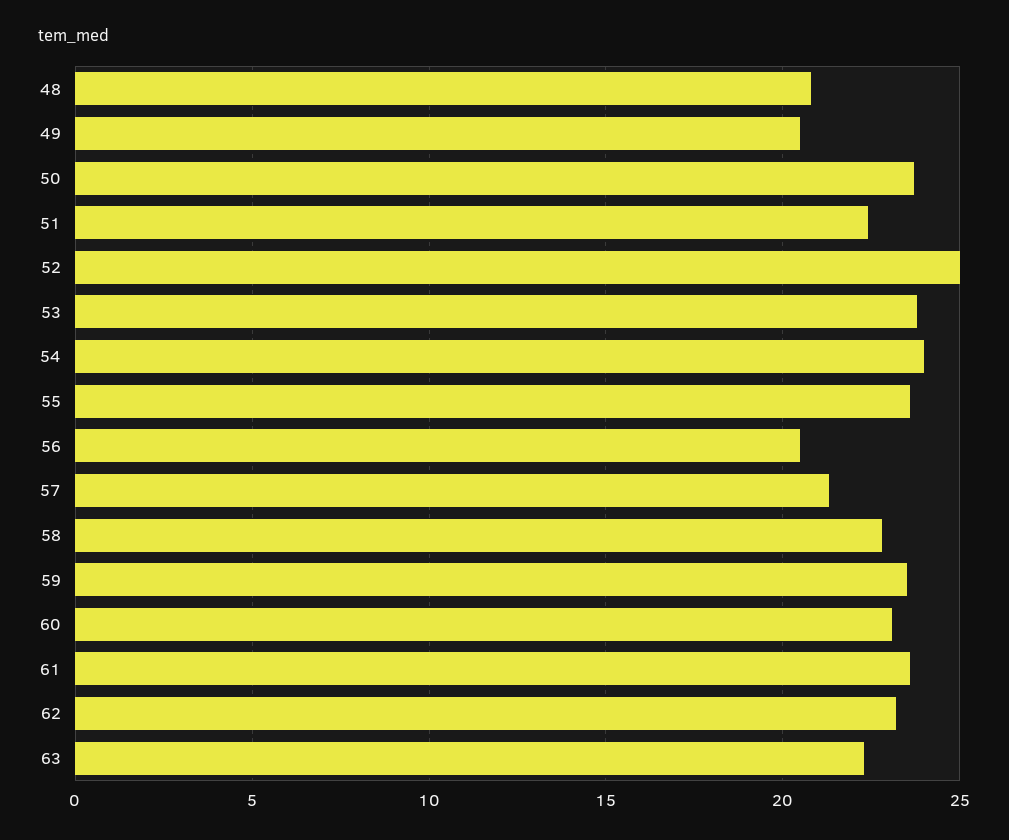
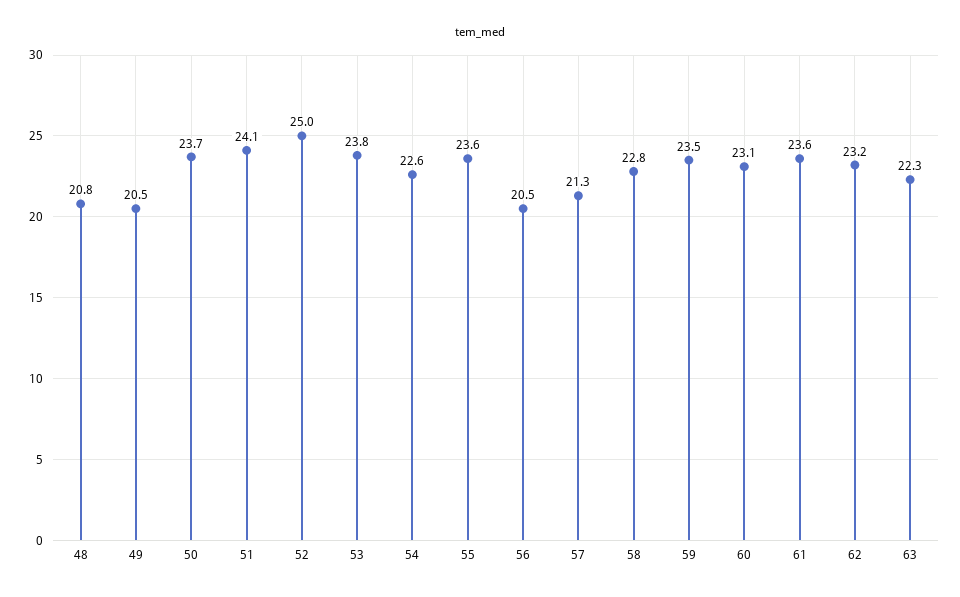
  {
    "48": 20.8,
    "49": 20.5,
    "50": 23.7,
-   "51": 22.5,
+   "51": 24.1,
    "52": 25,
    "53": 23.8,
-   "54": 24,
+   "54": 22.6,
    "55": 23.6,
    "56": 20.5,
    "57": 21.3,
    "58": 22.8,
    "59": 23.5,
    "60": 23.1,
    "61": 23.6,
    "62": 23.2,
    "63": 22.3
  }

